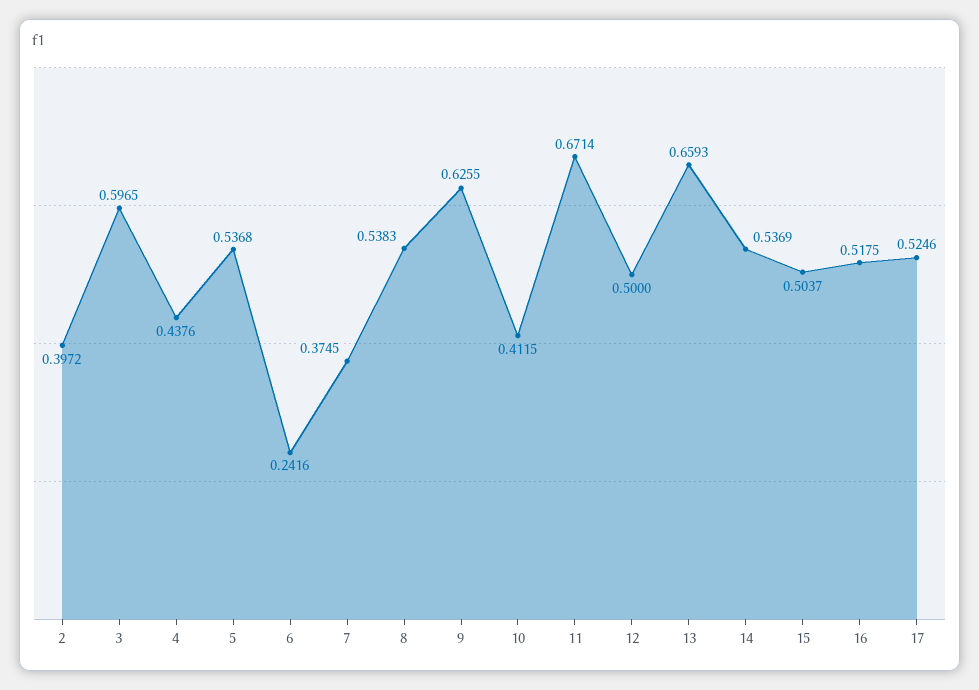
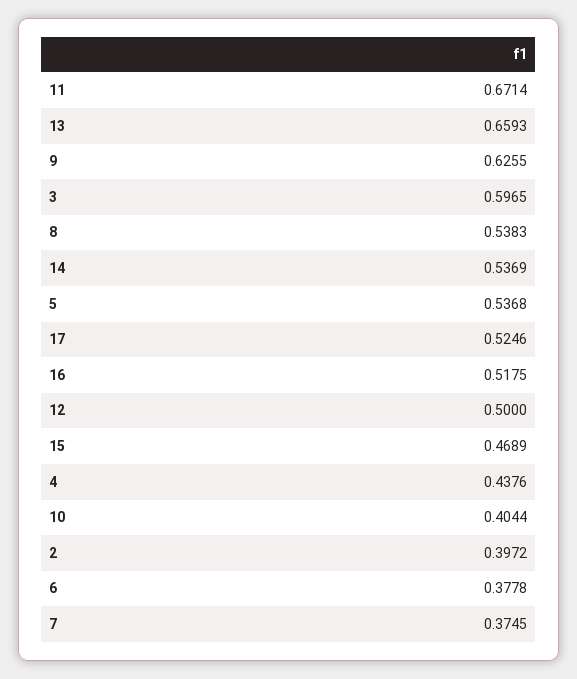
  {
    "2": 0.3972,
    "3": 0.5965,
    "4": 0.4376,
    "5": 0.5368,
-   "6": 0.2416,
+   "6": 0.3778,
    "7": 0.3745,
    "8": 0.5383,
    "9": 0.6255,
-   "10": 0.4115,
+   "10": 0.4044,
    "11": 0.6714,
    "12": 0.5,
    "13": 0.6593,
    "14": 0.5369,
-   "15": 0.5037,
+   "15": 0.4689,
    "16": 0.5175,
    "17": 0.5246
  }

